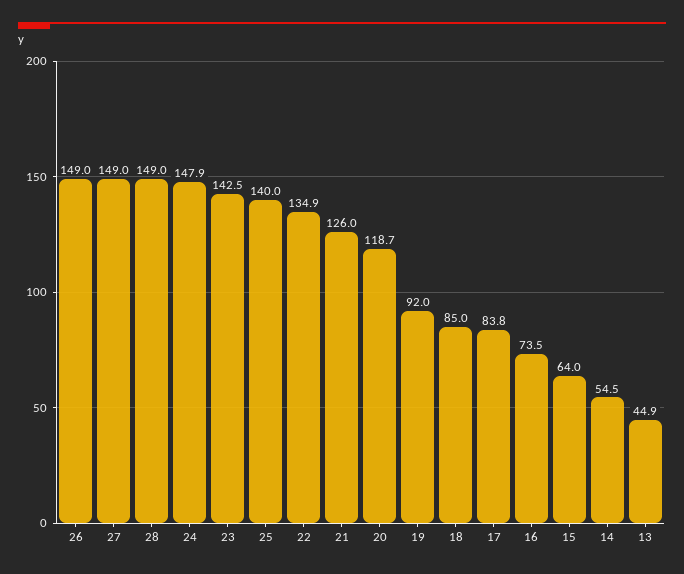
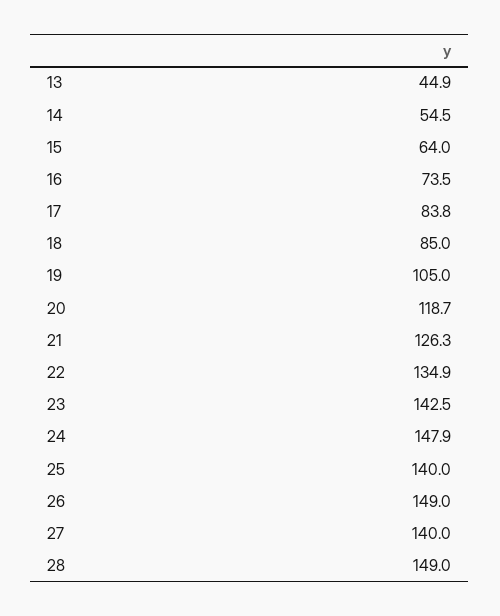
  {
    "26": 149,
-   "27": 149,
+   "27": 140,
    "28": 149,
    "24": 147.9,
    "23": 142.5,
    "25": 140,
    "22": 134.9,
-   "21": 126,
+   "21": 126.3,
    "20": 118.7,
-   "19": 92,
+   "19": 105,
    "18": 85,
    "17": 83.8,
    "16": 73.5,
    "15": 64,
    "14": 54.5,
    "13": 44.9
  }

